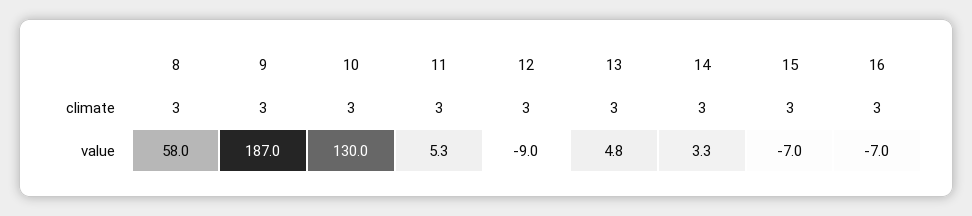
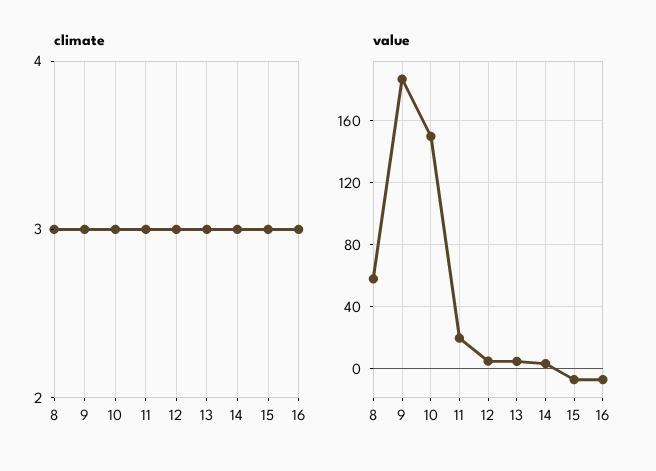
  {
    "climate": {
      "8": 3,
      "9": 3,
      "10": 3,
      "11": 3,
      "12": 3,
      "13": 3,
      "14": 3,
      "15": 3,
      "16": 3
    },
    "value": {
      "8": 58,
      "9": 187,
-     "10": 130,
+     "10": 150,
-     "11": 5.3,
+     "11": 20,
-     "12": -9,
+     "12": 5,
      "13": 4.8,
      "14": 3.3,
      "15": -7,
      "16": -7
    }
  }

